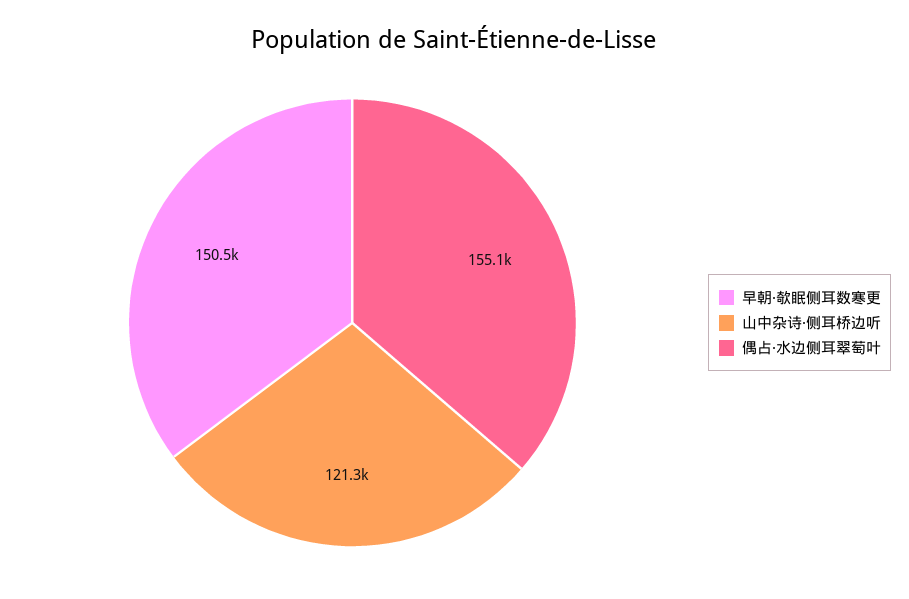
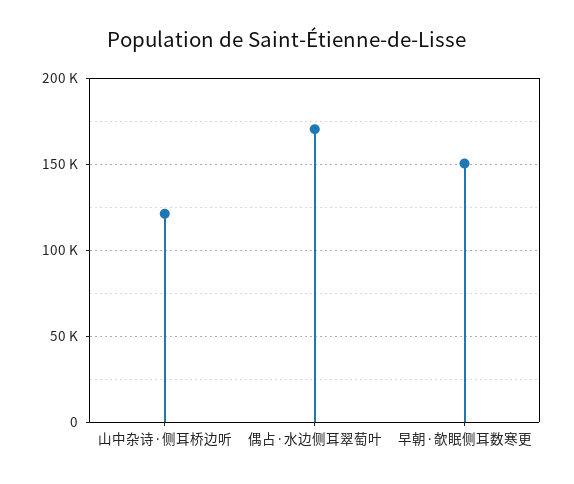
  {
    "早朝·欹眠侧耳数寒更": 150500,
    "山中杂诗·侧耳桥边听": 121300,
-   "偶占·水边侧耳翠萄叶": 155100
+   "偶占·水边侧耳翠萄叶": 170000
  }

